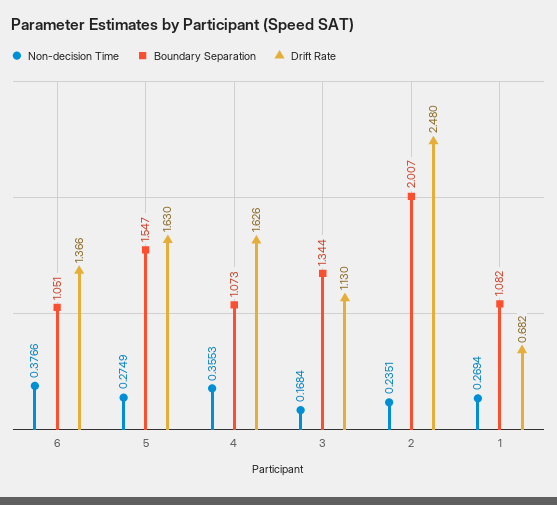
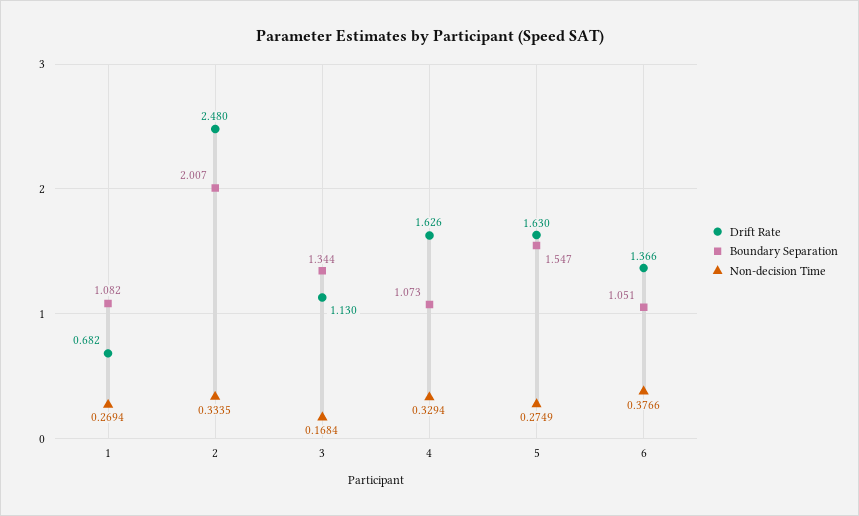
  {
    "Non-decision Time": {
      "6": 0.3766,
      "5": 0.2749,
-     "4": 0.3553,
+     "4": 0.3294,
      "3": 0.1684,
-     "2": 0.2351,
+     "2": 0.3335,
      "1": 0.2694
    },
    "Boundary Separation": {
      "6": 1.051,
      "5": 1.547,
      "4": 1.073,
      "3": 1.344,
      "2": 2.007,
      "1": 1.082
    },
    "Drift Rate": {
      "6": 1.366,
      "5": 1.63,
      "4": 1.626,
      "3": 1.13,
      "2": 2.48,
      "1": 0.682
    }
  }

